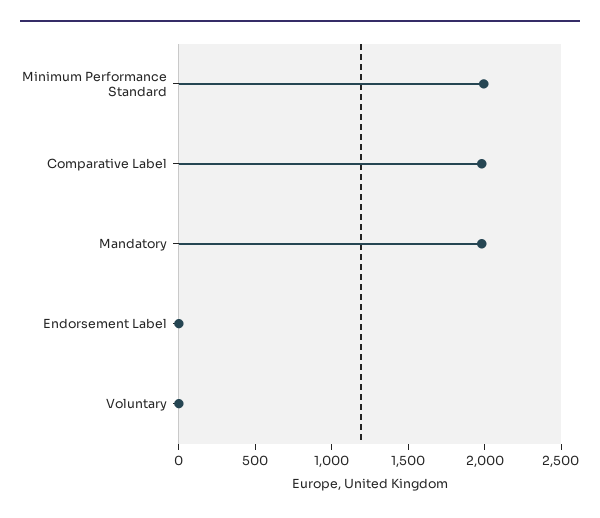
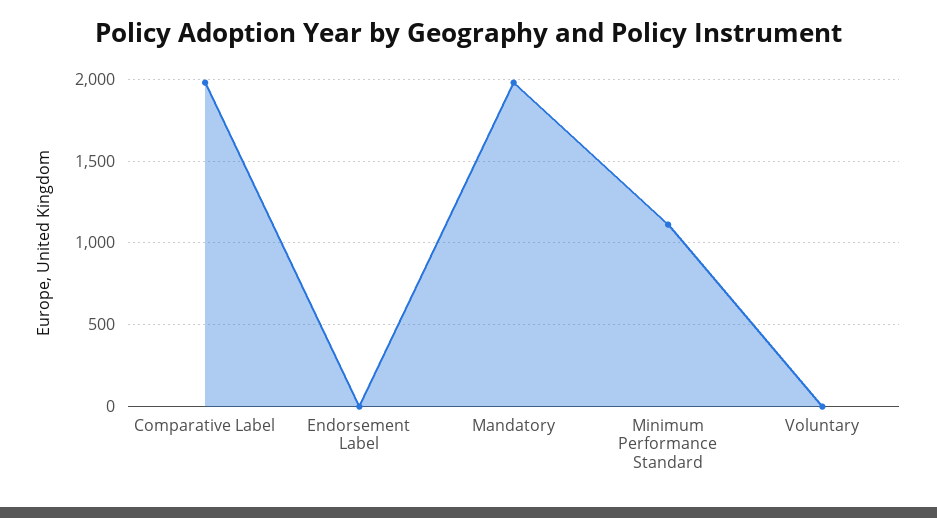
  {
-   "Minimum Performance Standard": 2000,
+   "Minimum Performance Standard": 1100,
    "Comparative Label": 2000,
    "Mandatory": 2000,
    "Endorsement Label": 0,
    "Voluntary": 0
  }

